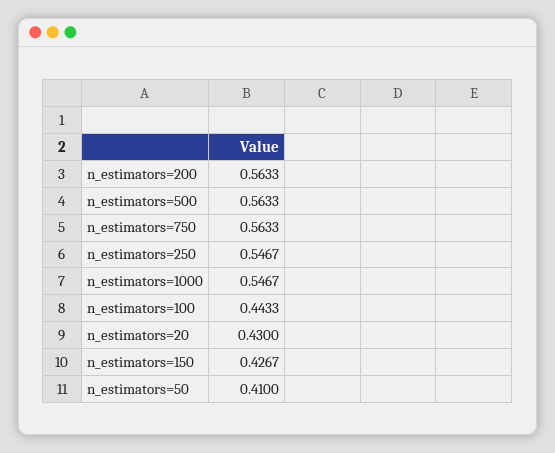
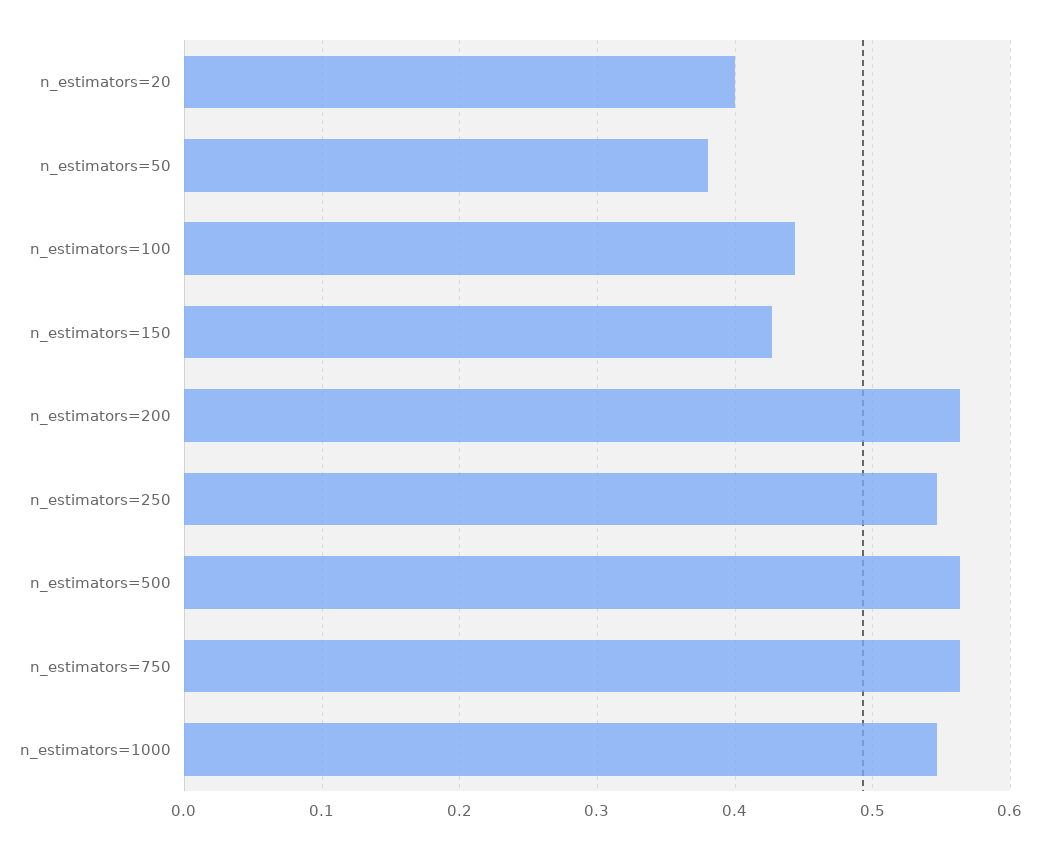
  {
    "n_estimators=200": 0.5633,
    "n_estimators=500": 0.5633,
    "n_estimators=750": 0.5633,
    "n_estimators=250": 0.5467,
    "n_estimators=1000": 0.5467,
    "n_estimators=100": 0.4433,
-   "n_estimators=20": 0.43,
+   "n_estimators=20": 0.4,
    "n_estimators=150": 0.4267,
-   "n_estimators=50": 0.41
+   "n_estimators=50": 0.38
  }

